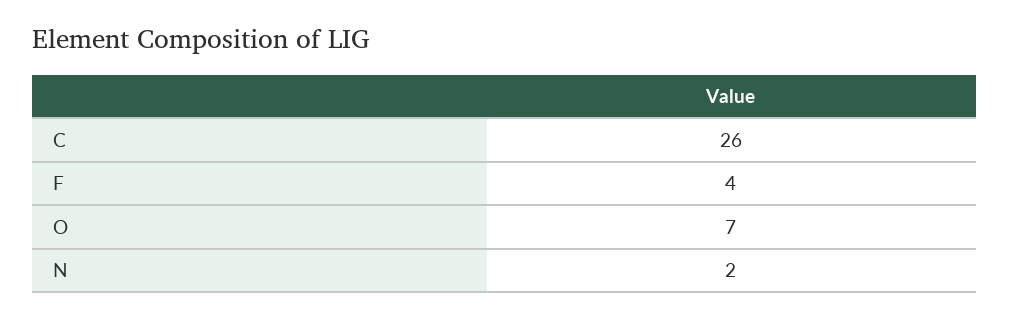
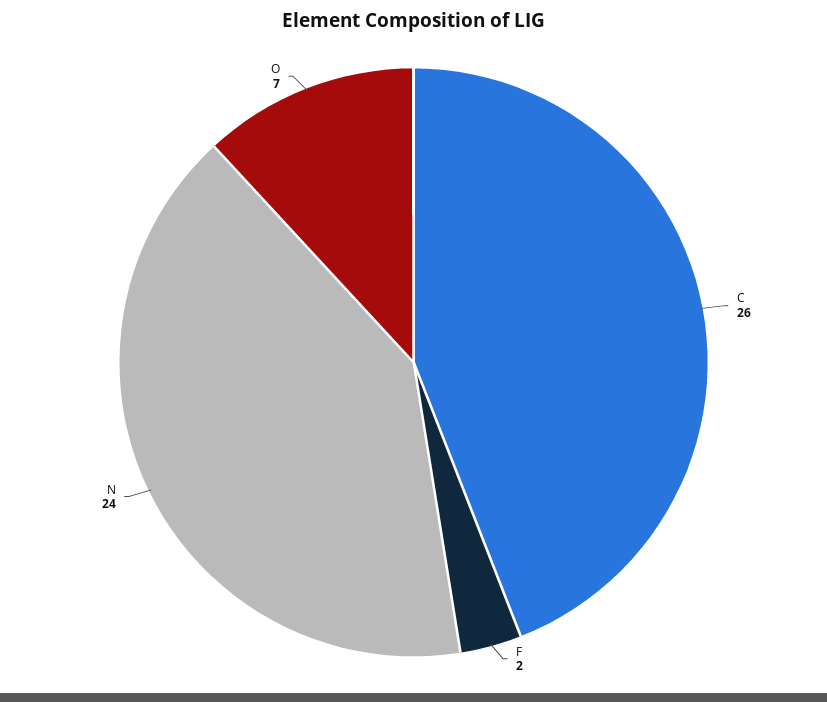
  {
    "C": 26,
-   "F": 4,
+   "F": 2,
    "O": 7,
-   "N": 2
+   "N": 24
  }

